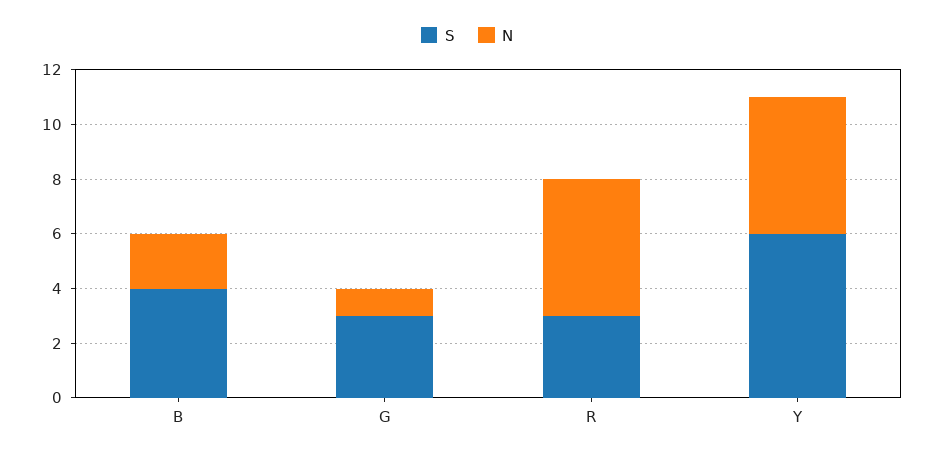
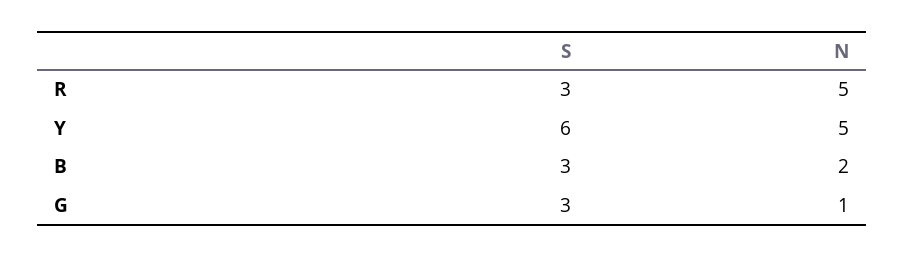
  {
    "S": {
-     "B": 4,
+     "B": 3,
      "G": 3,
      "R": 3,
      "Y": 6
    },
    "N": {
      "B": 2,
      "G": 1,
      "R": 5,
      "Y": 5
    }
  }

